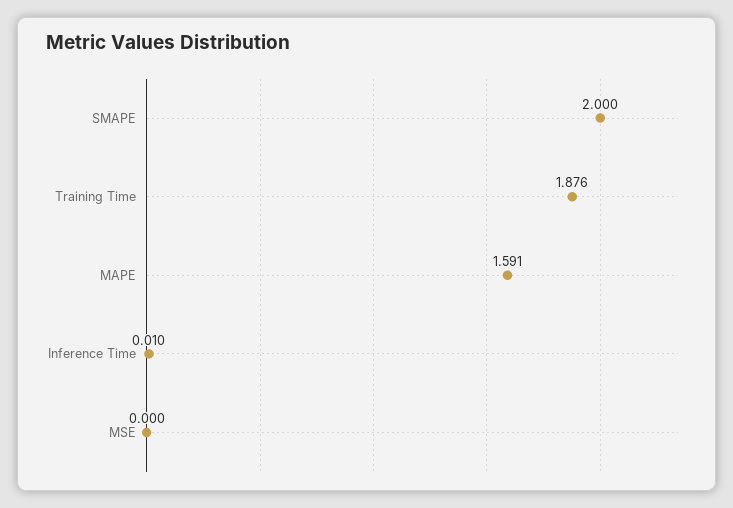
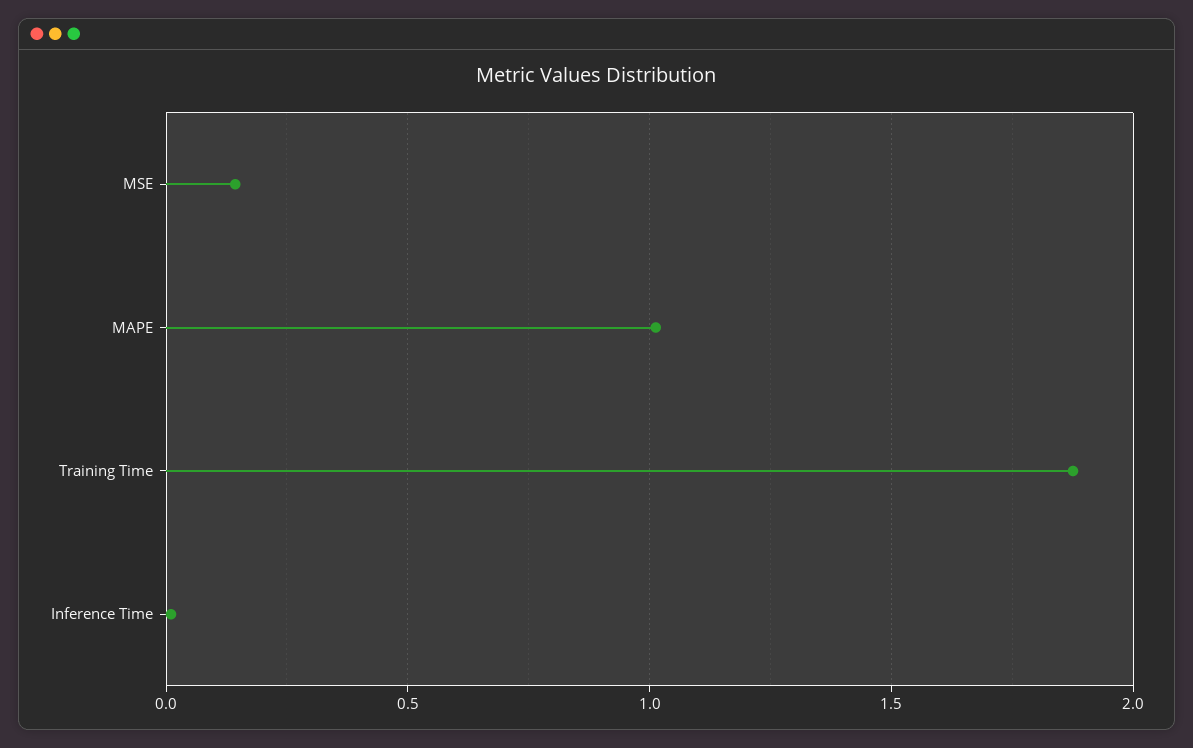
  {
-   "SMAPE": 2,
    "Training Time": 1.876,
-   "MAPE": 1.591,
+   "MAPE": 1,
    "Inference Time": 0.01,
-   "MSE": 0
+   "MSE": 0.15
  }

